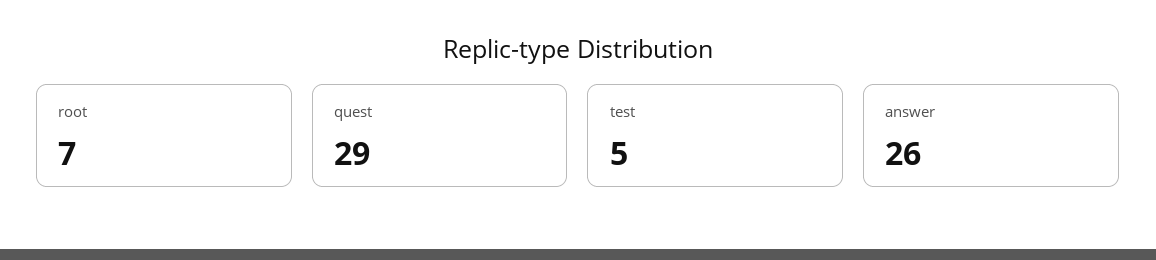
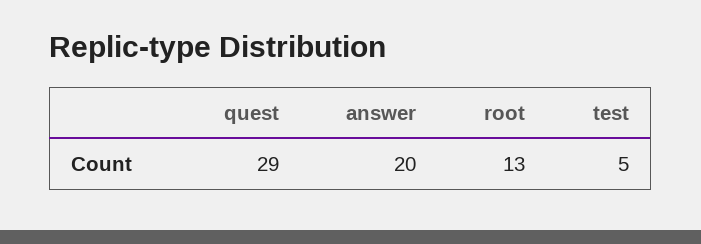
  {
-   "root": 7,
+   "root": 13,
    "quest": 29,
    "test": 5,
-   "answer": 26
+   "answer": 20
  }

